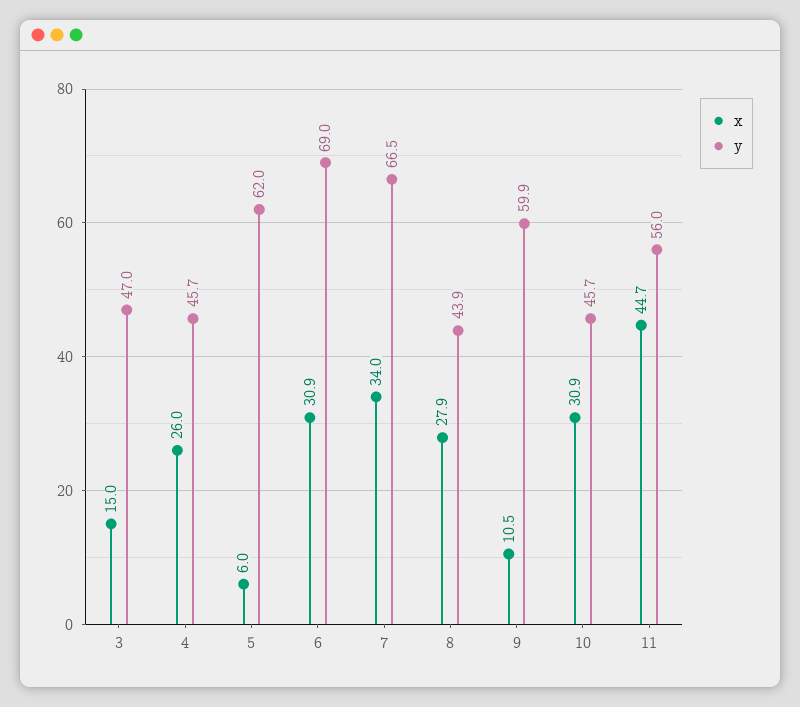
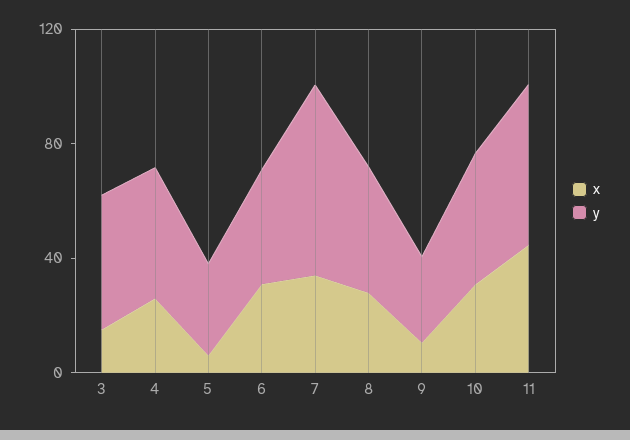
  {
    "x": {
      "3": 15,
      "4": 26,
      "5": 6,
      "6": 30.9,
      "7": 34,
      "8": 27.9,
      "9": 10.5,
      "10": 30.9,
      "11": 44.7
    },
    "y": {
      "3": 47,
      "4": 45.7,
-     "5": 62,
+     "5": 30,
-     "6": 69,
+     "6": 40,
      "7": 66.5,
      "8": 43.9,
-     "9": 59.9,
+     "9": 30,
      "10": 45.7,
      "11": 56
    }
  }

